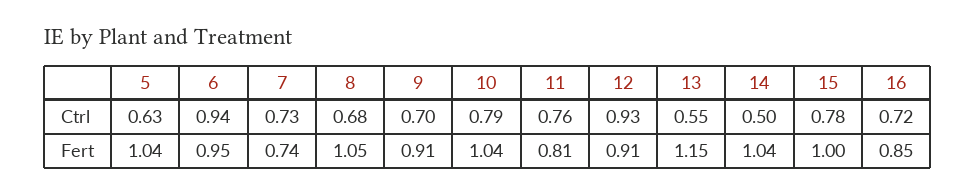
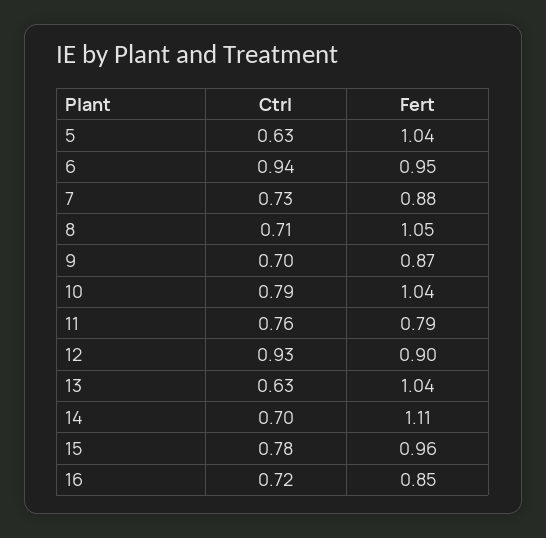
  {
    "5": {
      "Ctrl": 0.63,
      "Fert": 1.04
    },
    "6": {
      "Ctrl": 0.94,
      "Fert": 0.95
    },
    "7": {
      "Ctrl": 0.73,
-     "Fert": 0.74
+     "Fert": 0.88
    },
    "8": {
-     "Ctrl": 0.68,
+     "Ctrl": 0.71,
      "Fert": 1.05
    },
    "9": {
      "Ctrl": 0.7,
-     "Fert": 0.91
+     "Fert": 0.87
    },
    "10": {
      "Ctrl": 0.79,
      "Fert": 1.04
    },
    "11": {
      "Ctrl": 0.76,
-     "Fert": 0.81
+     "Fert": 0.79
    },
    "12": {
      "Ctrl": 0.93,
-     "Fert": 0.91
+     "Fert": 0.9
    },
    "13": {
-     "Ctrl": 0.55,
+     "Ctrl": 0.63,
-     "Fert": 1.15
+     "Fert": 1.04
    },
    "14": {
-     "Ctrl": 0.5,
+     "Ctrl": 0.7,
-     "Fert": 1.04
+     "Fert": 1.11
    },
    "15": {
      "Ctrl": 0.78,
-     "Fert": 1
+     "Fert": 0.96
    },
    "16": {
      "Ctrl": 0.72,
      "Fert": 0.85
    }
  }

